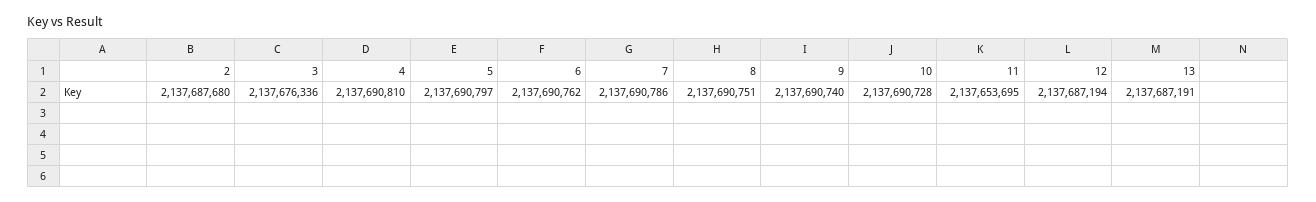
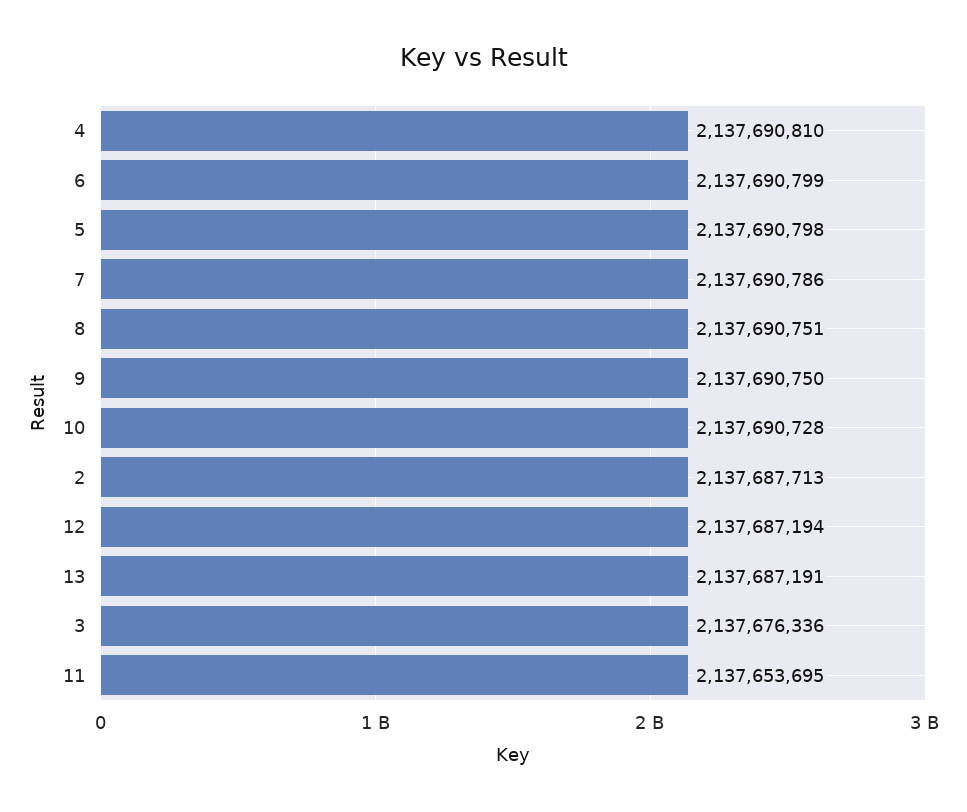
  {
-   "2": 2137687680,
+   "2": 2137687713,
    "3": 2137676336,
    "4": 2137690810,
-   "5": 2137690797,
+   "5": 2137690798,
-   "6": 2137690762,
+   "6": 2137690799,
    "7": 2137690786,
    "8": 2137690751,
-   "9": 2137690740,
+   "9": 2137690750,
    "10": 2137690728,
    "11": 2137653695,
    "12": 2137687194,
    "13": 2137687191
  }

